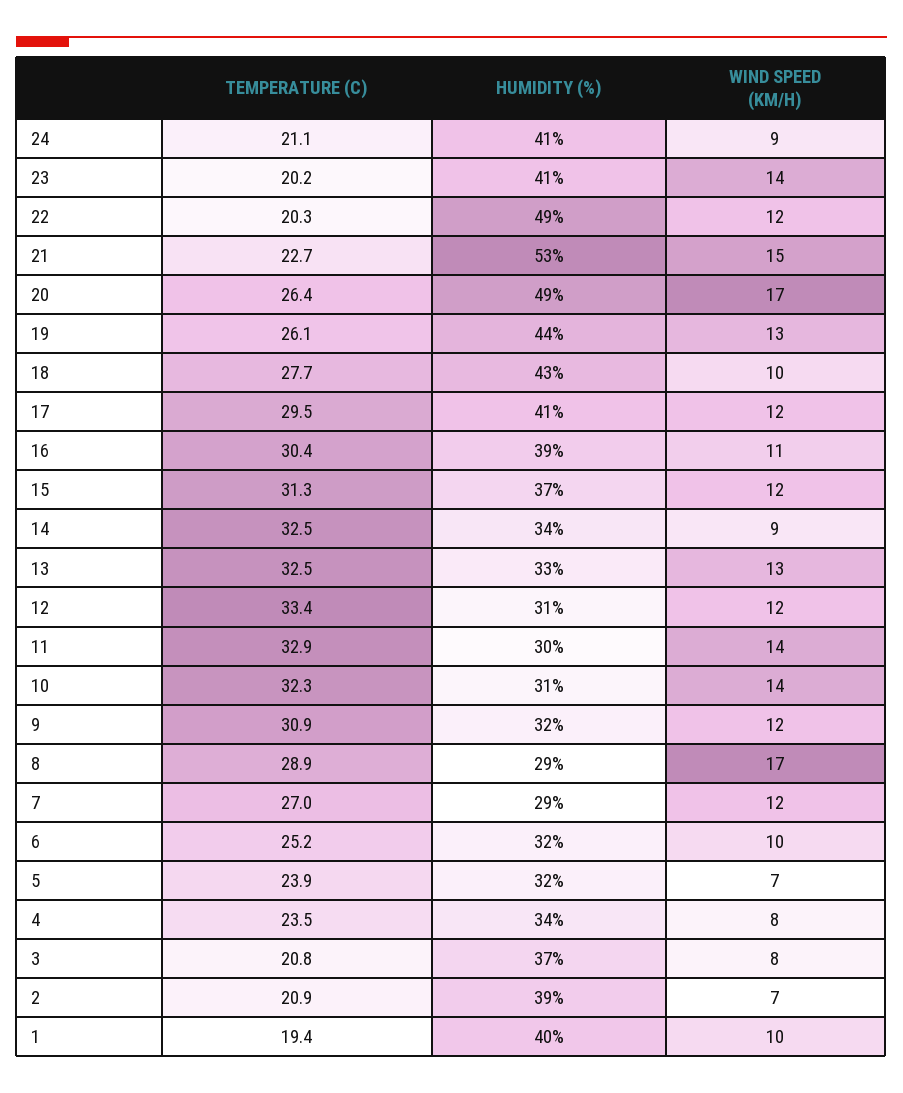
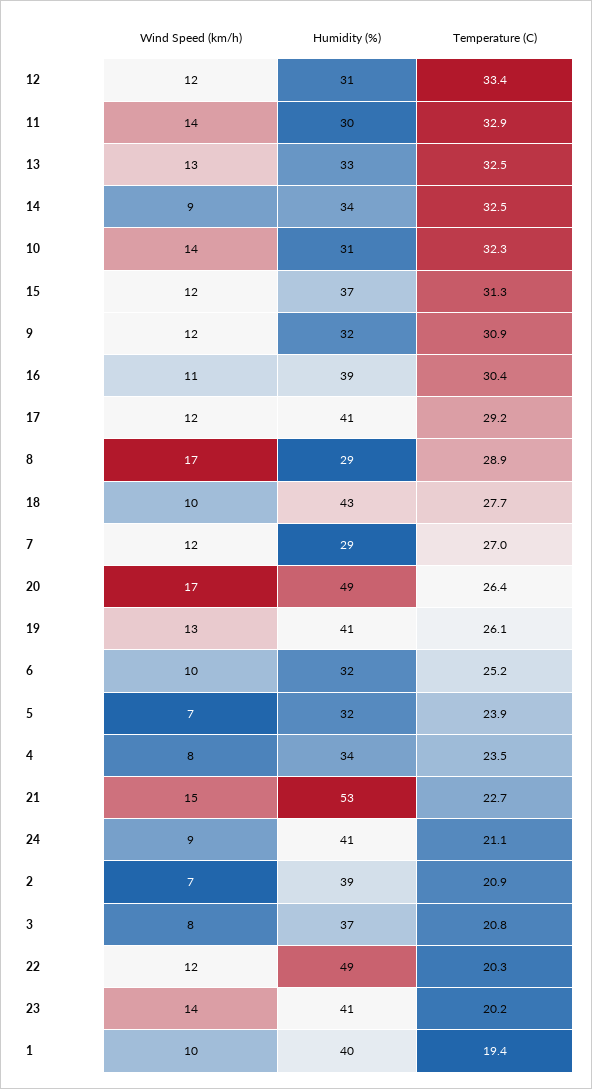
  {
    "TEMPERATURE (C)": {
      "24": 21.1,
      "23": 20.2,
      "22": 20.3,
      "21": 22.7,
      "20": 26.4,
      "19": 26.1,
      "18": 27.7,
-     "17": 29.5,
+     "17": 29.2,
      "16": 30.4,
      "15": 31.3,
      "14": 32.5,
      "13": 32.5,
      "12": 33.4,
      "11": 32.9,
      "10": 32.3,
      "9": 30.9,
      "8": 28.9,
      "7": 27,
      "6": 25.2,
      "5": 23.9,
      "4": 23.5,
      "3": 20.8,
      "2": 20.9,
      "1": 19.4
    },
    "HUMIDITY (%)": {
      "24": 41,
      "23": 41,
      "22": 49,
      "21": 53,
      "20": 49,
-     "19": 44,
+     "19": 41,
      "18": 43,
      "17": 41,
      "16": 39,
      "15": 37,
      "14": 34,
      "13": 33,
      "12": 31,
      "11": 30,
      "10": 31,
      "9": 32,
      "8": 29,
      "7": 29,
      "6": 32,
      "5": 32,
      "4": 34,
      "3": 37,
      "2": 39,
      "1": 40
    },
    "WIND SPEED (KM/H)": {
      "24": 9,
      "23": 14,
      "22": 12,
      "21": 15,
      "20": 17,
      "19": 13,
      "18": 10,
      "17": 12,
      "16": 11,
      "15": 12,
      "14": 9,
      "13": 13,
      "12": 12,
      "11": 14,
      "10": 14,
      "9": 12,
      "8": 17,
      "7": 12,
      "6": 10,
      "5": 7,
      "4": 8,
      "3": 8,
      "2": 7,
      "1": 10
    }
  }

